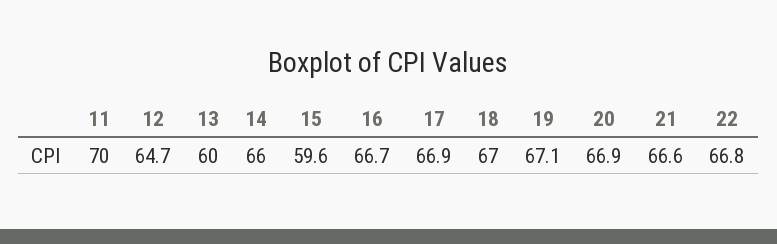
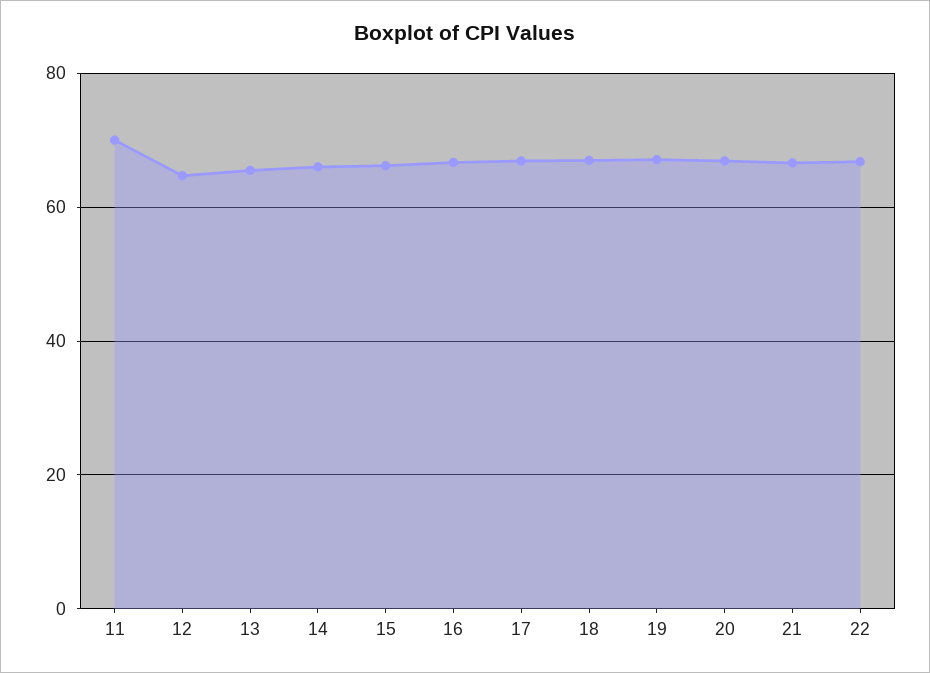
  {
    "11": 70,
    "12": 64.7,
-   "13": 60,
+   "13": 66,
    "14": 66,
-   "15": 59.6,
+   "15": 66,
    "16": 66.7,
    "17": 66.9,
    "18": 67,
    "19": 67.1,
    "20": 66.9,
    "21": 66.6,
    "22": 66.8
  }

